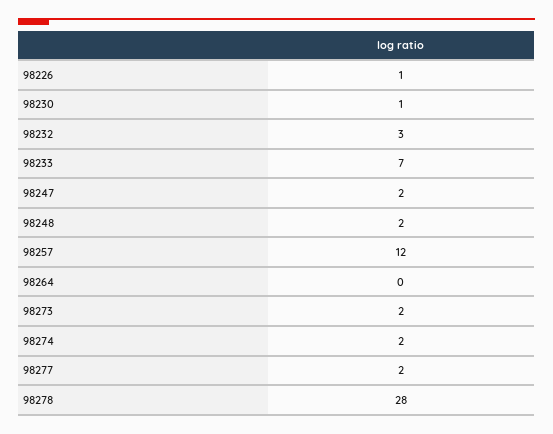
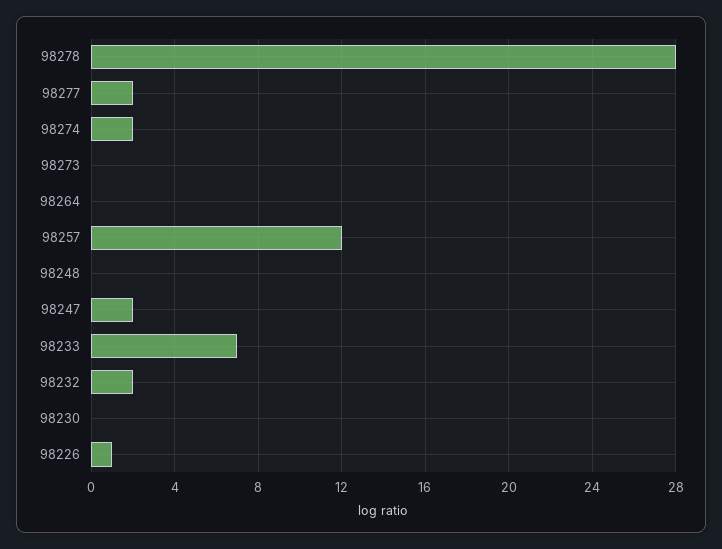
  {
    "98226": 1,
-   "98230": 1,
+   "98230": 0,
-   "98232": 3,
+   "98232": 2,
    "98233": 7,
    "98247": 2,
-   "98248": 2,
+   "98248": 0,
    "98257": 12,
    "98264": 0,
-   "98273": 2,
+   "98273": 0,
    "98274": 2,
    "98277": 2,
    "98278": 28
  }

